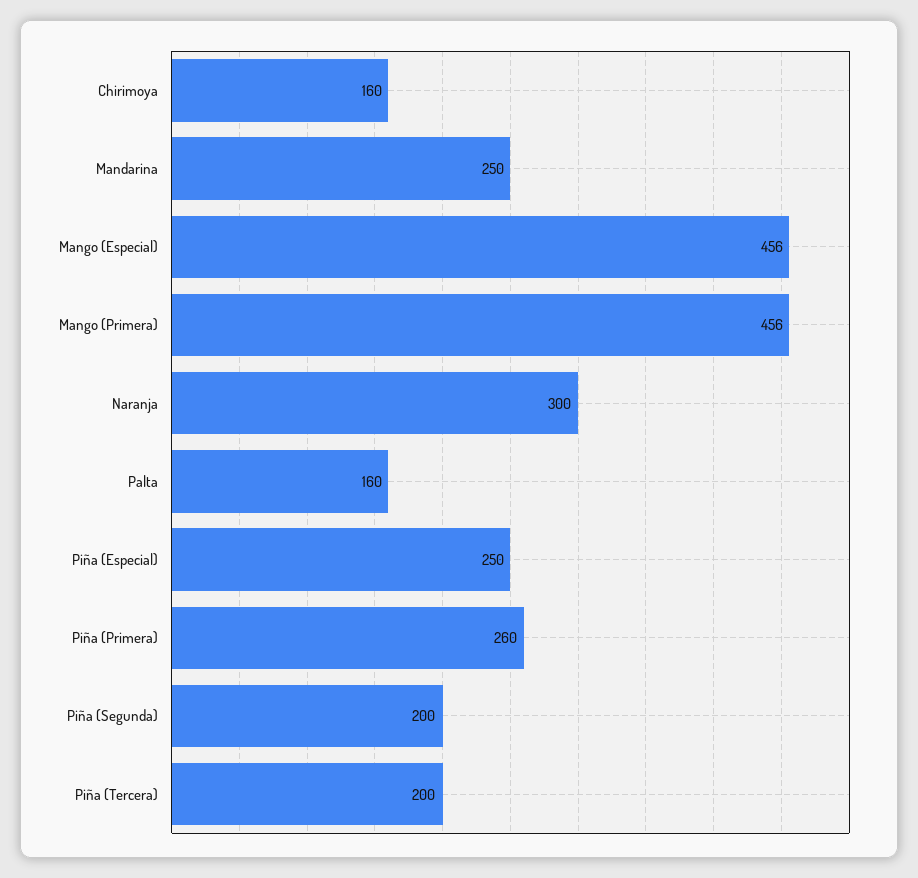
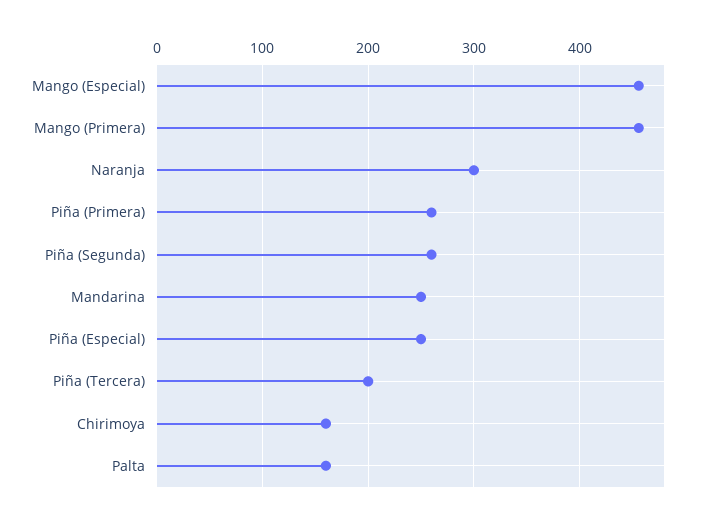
  {
    "Chirimoya": 160,
    "Mandarina": 250,
    "Mango (Especial)": 456,
    "Mango (Primera)": 456,
    "Naranja": 300,
    "Palta": 160,
    "Piña (Especial)": 250,
    "Piña (Primera)": 260,
-   "Piña (Segunda)": 200,
+   "Piña (Segunda)": 260,
    "Piña (Tercera)": 200
  }

